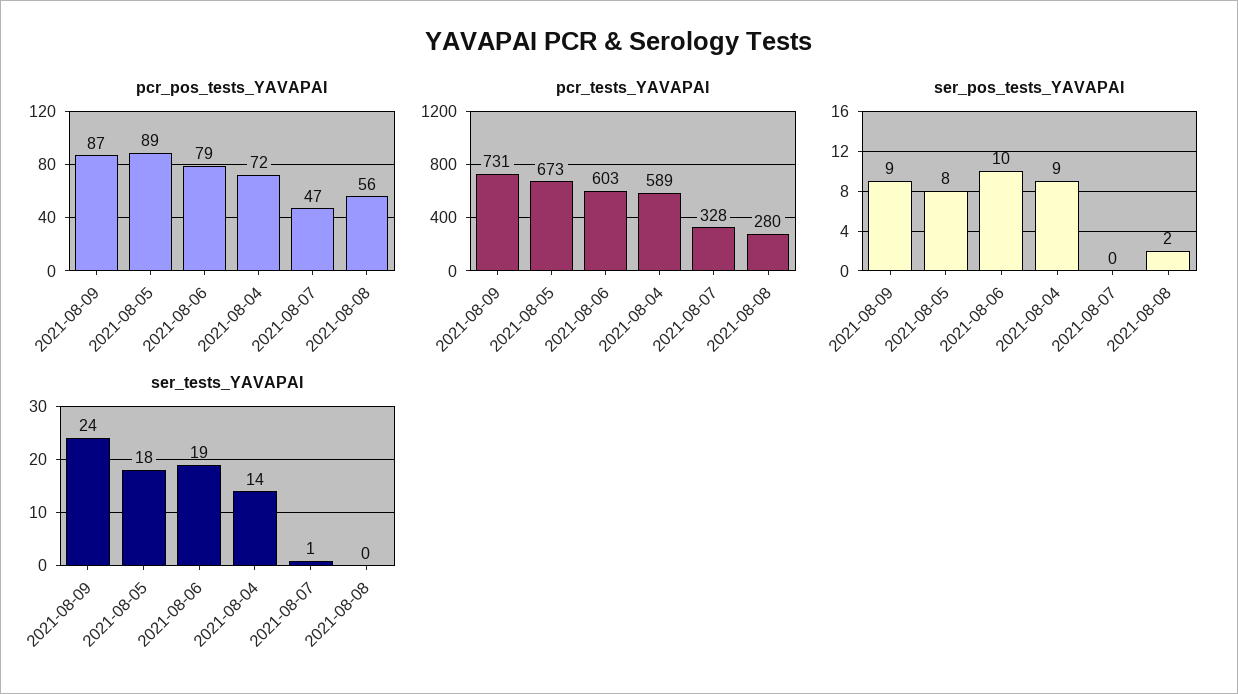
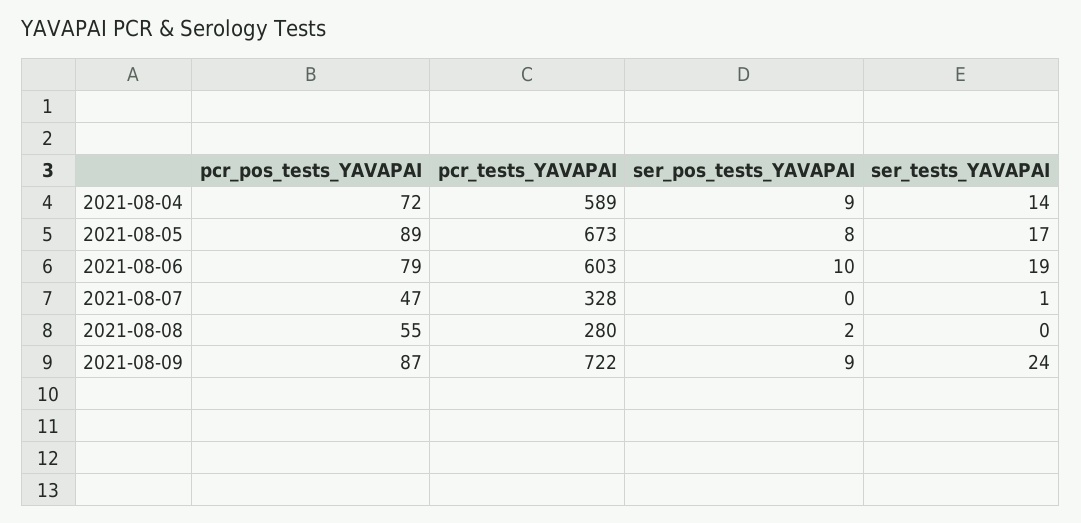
  {
    "pcr_pos_tests_YAVAPAI": {
      "2021-08-09": 87,
      "2021-08-05": 89,
      "2021-08-06": 79,
      "2021-08-04": 72,
      "2021-08-07": 47,
-     "2021-08-08": 56
+     "2021-08-08": 55
    },
    "pcr_tests_YAVAPAI": {
-     "2021-08-09": 731,
+     "2021-08-09": 722,
      "2021-08-05": 673,
      "2021-08-06": 603,
      "2021-08-04": 589,
      "2021-08-07": 328,
      "2021-08-08": 280
    },
    "ser_pos_tests_YAVAPAI": {
      "2021-08-09": 9,
      "2021-08-05": 8,
      "2021-08-06": 10,
      "2021-08-04": 9,
      "2021-08-07": 0,
      "2021-08-08": 2
    },
    "ser_tests_YAVAPAI": {
      "2021-08-09": 24,
-     "2021-08-05": 18,
+     "2021-08-05": 17,
      "2021-08-06": 19,
      "2021-08-04": 14,
      "2021-08-07": 1,
      "2021-08-08": 0
    }
  }

